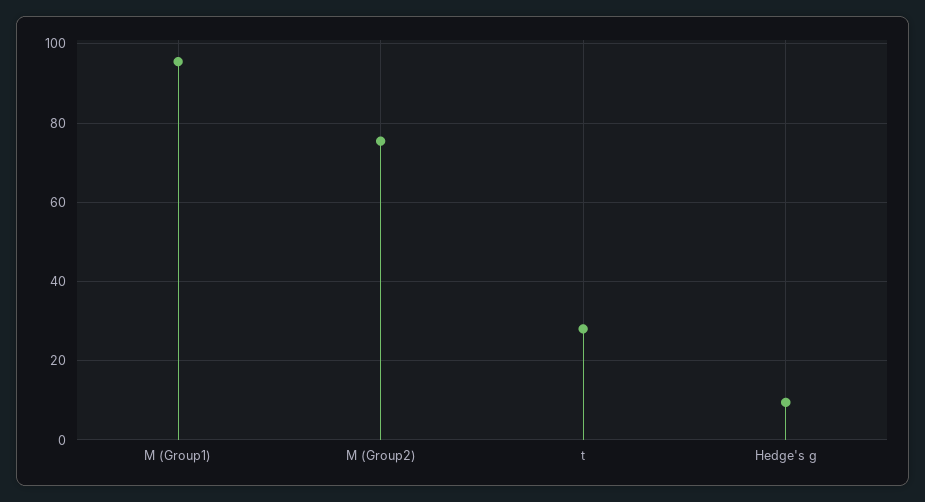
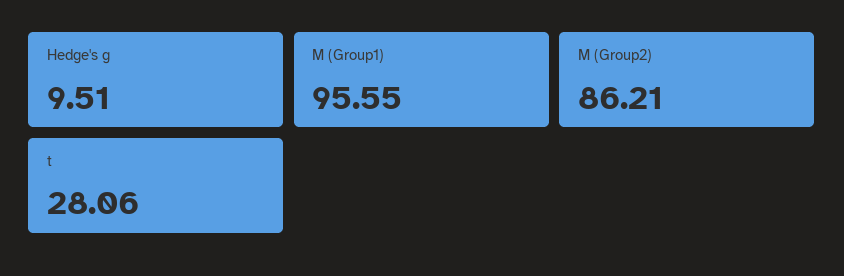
  {
    "M (Group1)": 95.55,
-   "M (Group2)": 76,
+   "M (Group2)": 86.21,
    "t": 28.06,
    "Hedge's g": 9.51
  }

